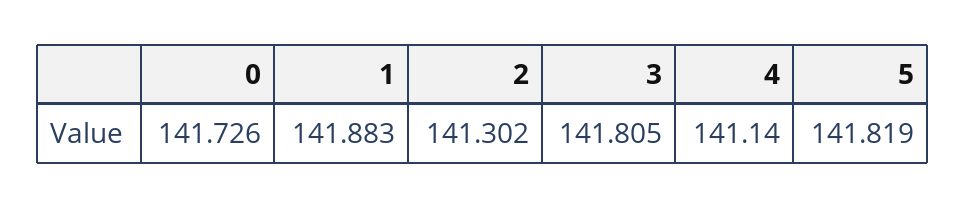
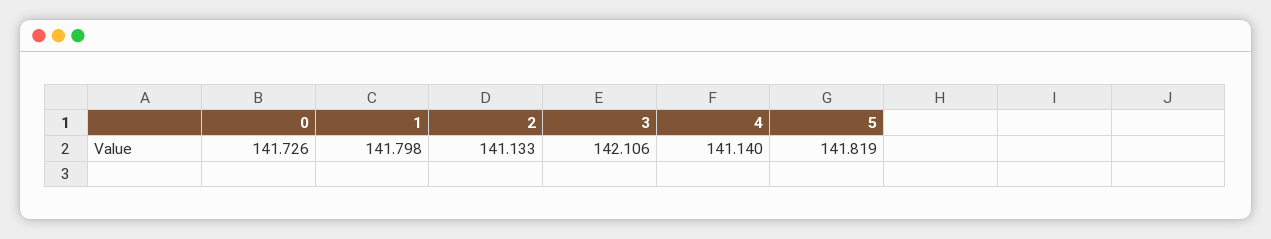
  {
    "0": 141.726,
-   "1": 141.883,
+   "1": 141.798,
-   "2": 141.302,
+   "2": 141.133,
-   "3": 141.805,
+   "3": 142.106,
    "4": 141.14,
    "5": 141.819
  }

